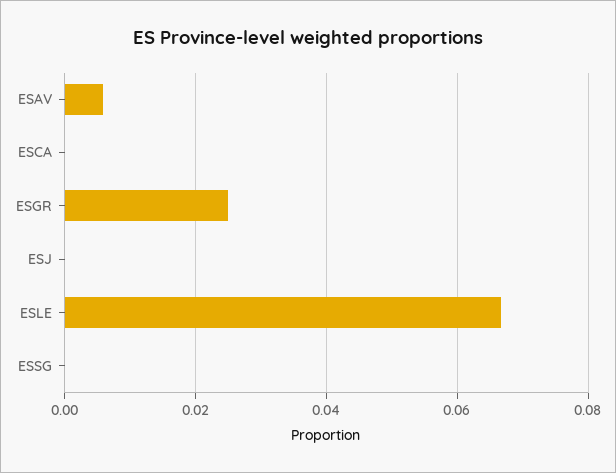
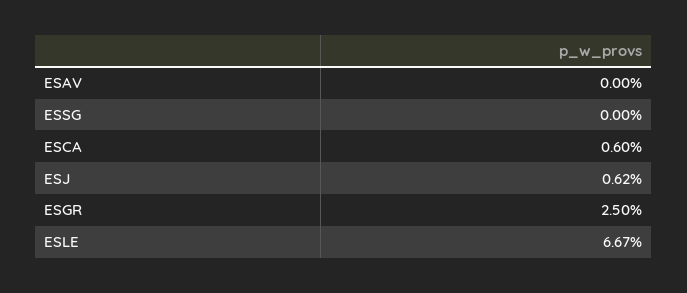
  {
-   "ESAV": 0.006,
+   "ESAV": 0,
-   "ESCA": 0,
+   "ESCA": 0.006,
    "ESGR": 0.025,
-   "ESJ": 0,
+   "ESJ": 0.0062,
    "ESLE": 0.0667,
    "ESSG": 0
  }

